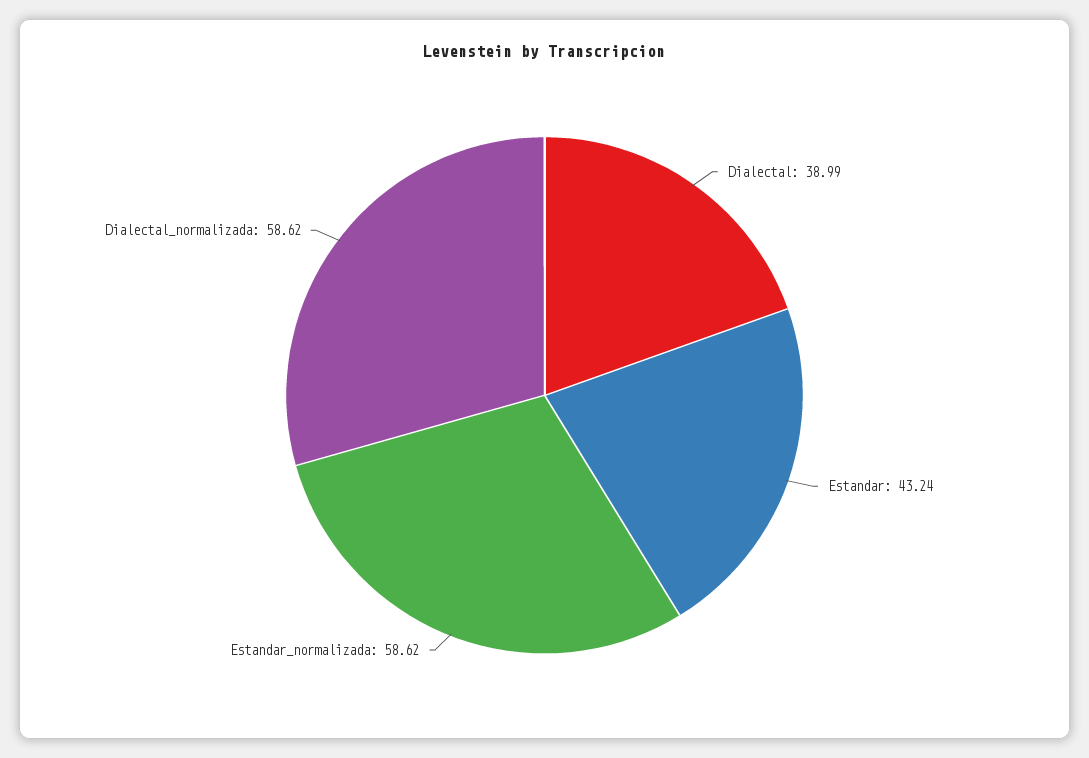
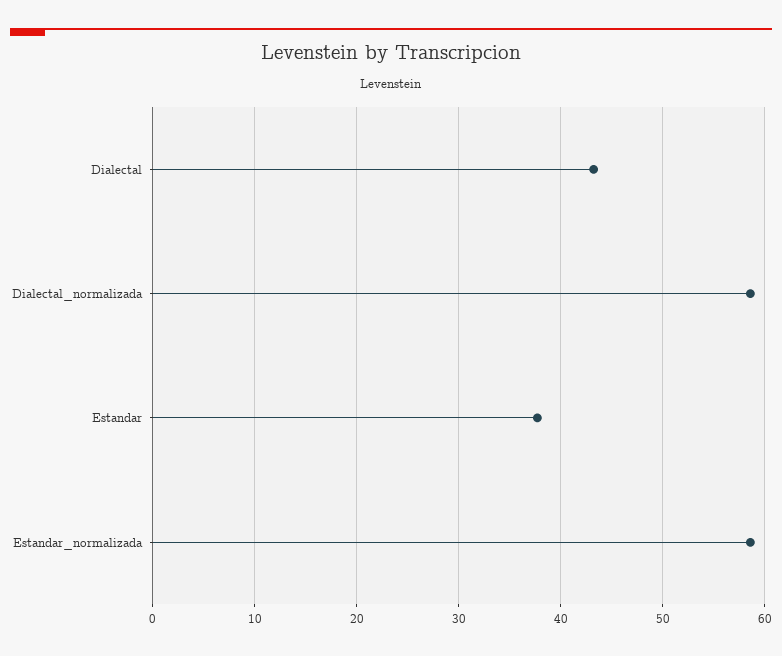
  {
-   "Dialectal": 38.99,
+   "Dialectal": 43,
-   "Estandar": 43.24,
+   "Estandar": 38,
    "Estandar_normalizada": 58.62,
    "Dialectal_normalizada": 58.62
  }

